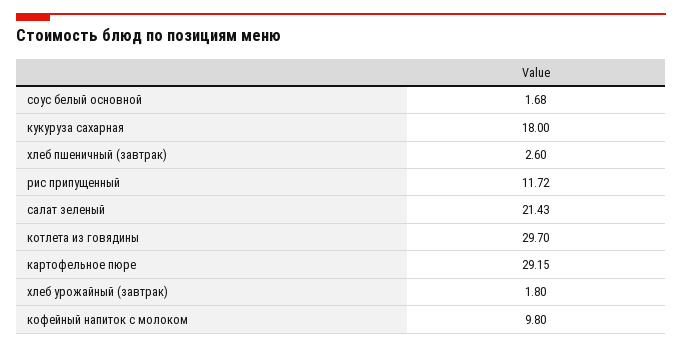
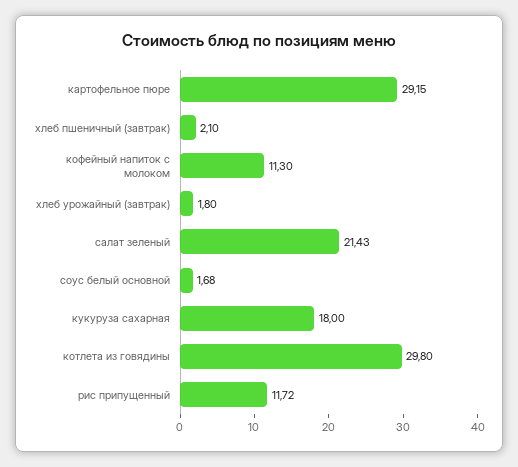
  {
    "соус белый основной": 1.68,
    "кукуруза сахарная": 18,
-   "хлеб пшеничный (завтрак)": 2.6,
+   "хлеб пшеничный (завтрак)": 2.1,
    "рис припущенный": 11.72,
    "салат зеленый": 21.43,
-   "котлета из говядины": 29.7,
+   "котлета из говядины": 29.8,
    "картофельное пюре": 29.15,
    "хлеб урожайный (завтрак)": 1.8,
-   "кофейный напиток с молоком": 9.8
+   "кофейный напиток с молоком": 11.3
  }

